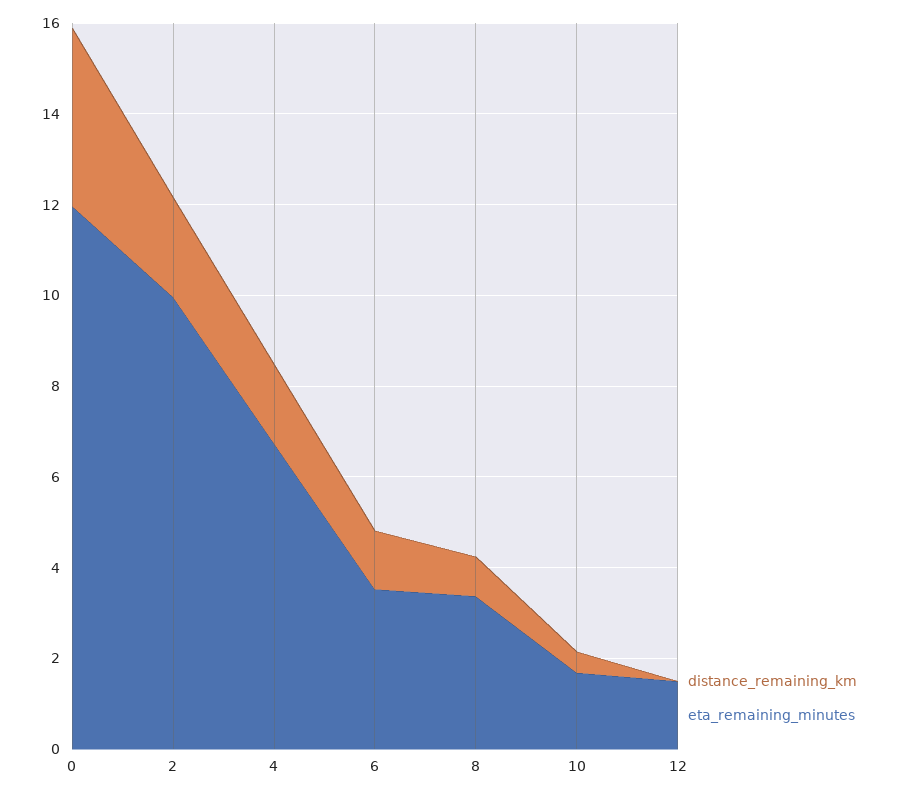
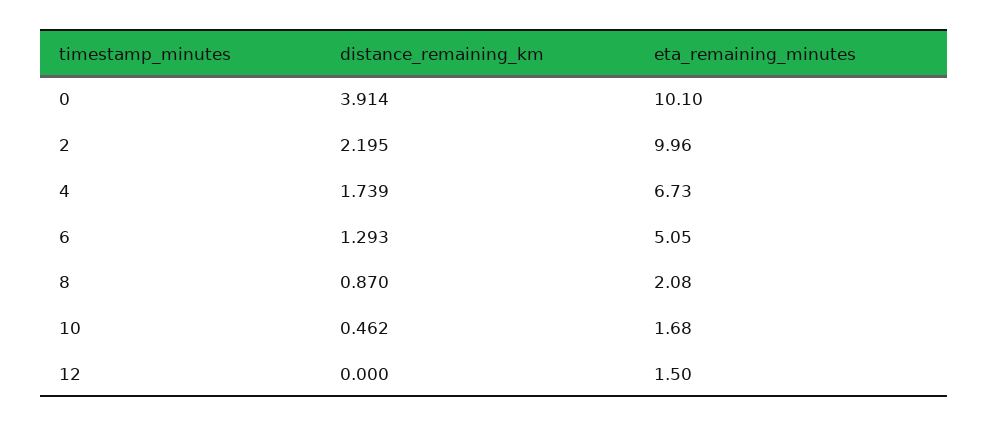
  {
    "distance_remaining_km": {
      "0": 3.914,
      "2": 2.195,
      "4": 1.739,
      "6": 1.293,
      "8": 0.87,
      "10": 0.462,
      "12": 0
    },
    "eta_remaining_minutes": {
-     "0": 12,
+     "0": 10.1,
      "2": 9.96,
      "4": 6.73,
-     "6": 3.5,
+     "6": 5.05,
-     "8": 3.5,
+     "8": 2.08,
      "10": 1.68,
      "12": 1.5
    }
  }

